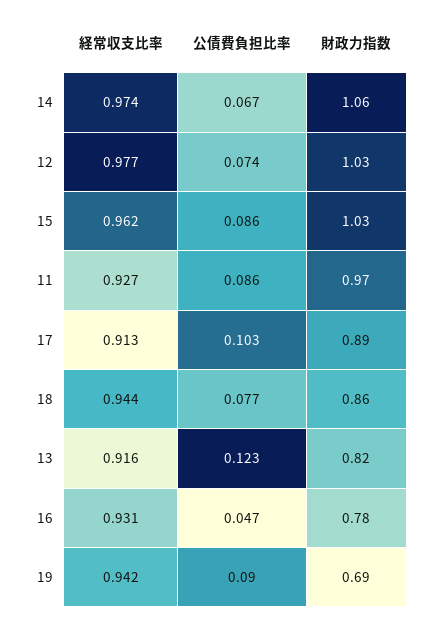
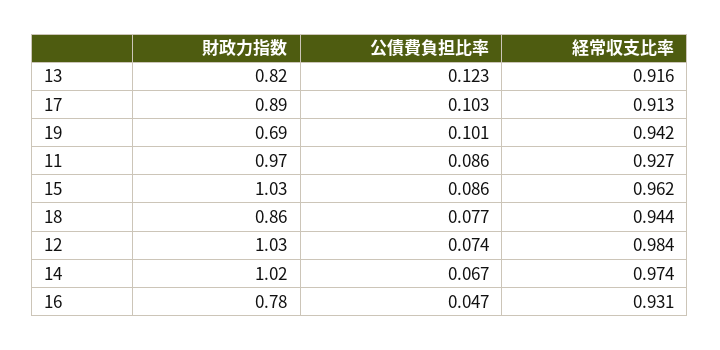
  {
    "経常収支比率": {
      "14": 0.974,
-     "12": 0.977,
+     "12": 0.984,
      "15": 0.962,
      "11": 0.927,
      "17": 0.913,
      "18": 0.944,
      "13": 0.916,
      "16": 0.931,
      "19": 0.942
    },
    "公債費負担比率": {
      "14": 0.067,
      "12": 0.074,
      "15": 0.086,
      "11": 0.086,
      "17": 0.103,
      "18": 0.077,
      "13": 0.123,
      "16": 0.047,
-     "19": 0.09
+     "19": 0.101
    },
    "財政力指数": {
-     "14": 1.06,
+     "14": 1.02,
      "12": 1.03,
      "15": 1.03,
      "11": 0.97,
      "17": 0.89,
      "18": 0.86,
      "13": 0.82,
      "16": 0.78,
      "19": 0.69
    }
  }

